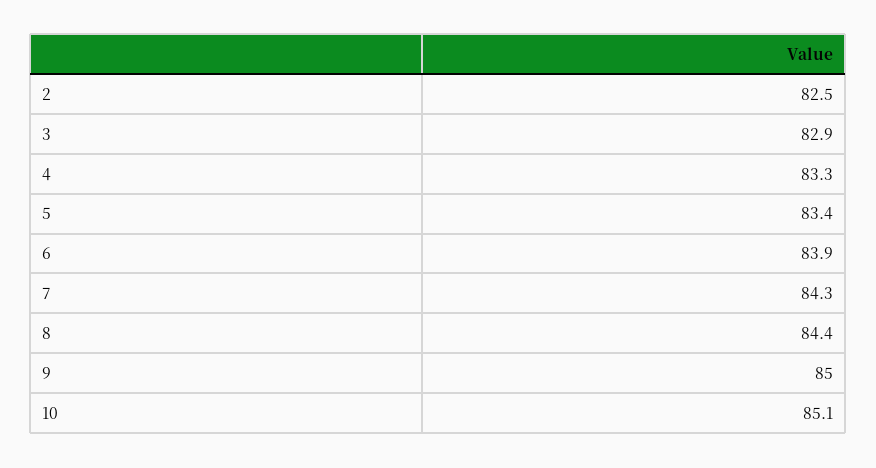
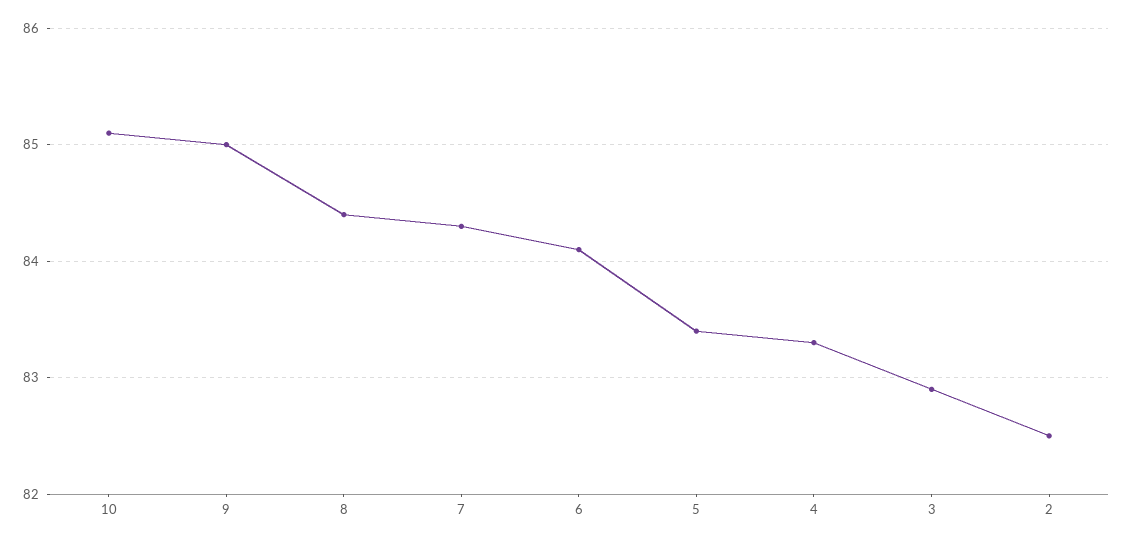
  {
    "2": 82.5,
    "3": 82.9,
    "4": 83.3,
    "5": 83.4,
-   "6": 83.9,
+   "6": 84.1,
    "7": 84.3,
    "8": 84.4,
    "9": 85,
    "10": 85.1
  }

